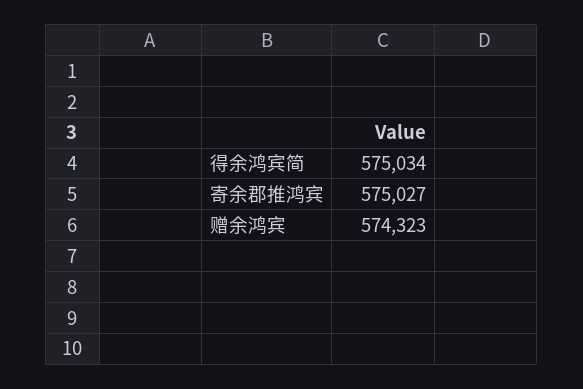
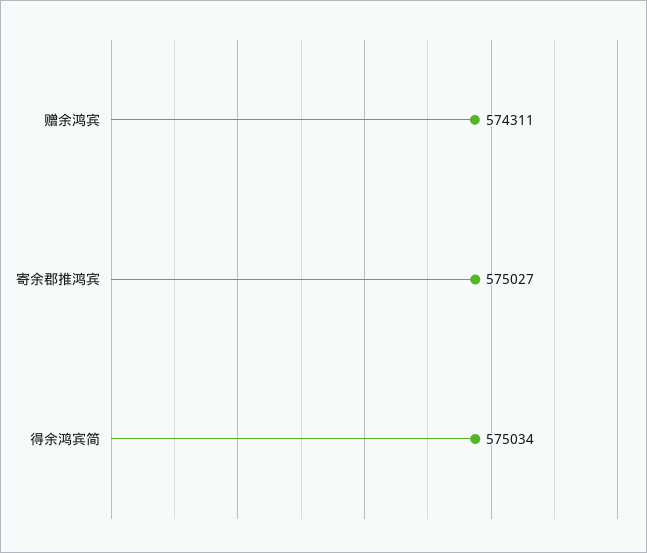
  {
    "得余鸿宾简": 575034,
    "寄余郡推鸿宾": 575027,
-   "赠余鸿宾": 574323
+   "赠余鸿宾": 574311
  }

